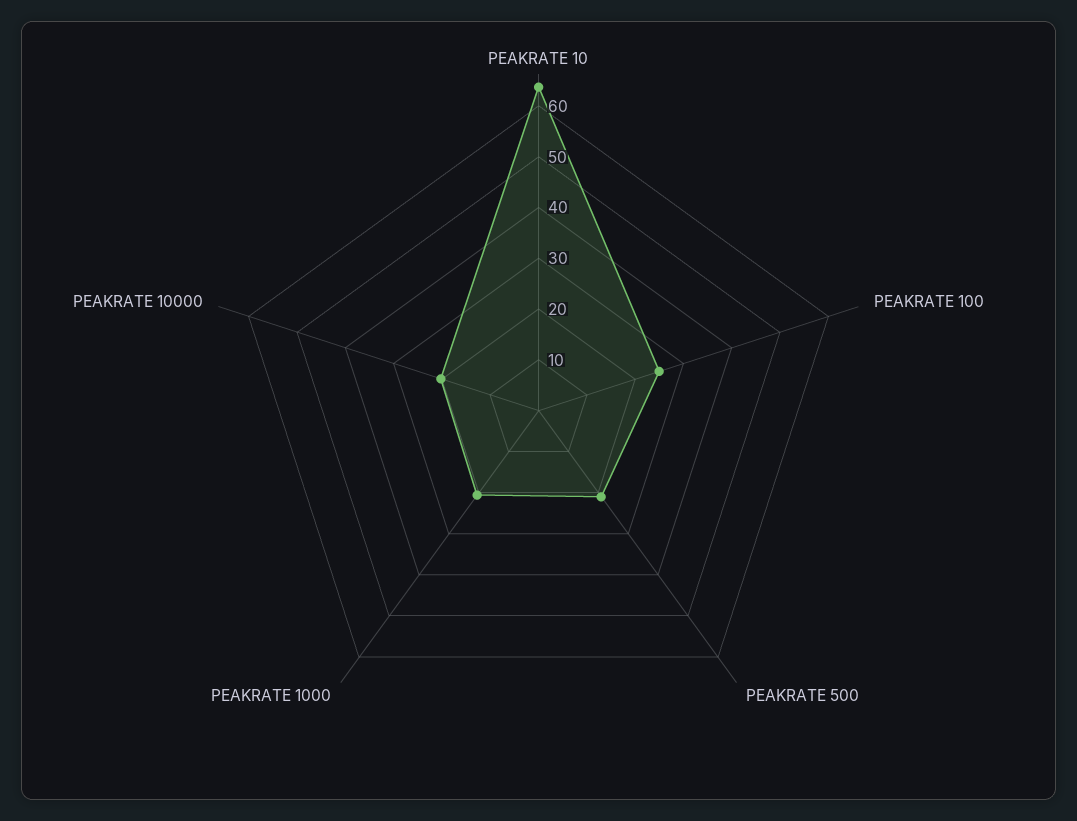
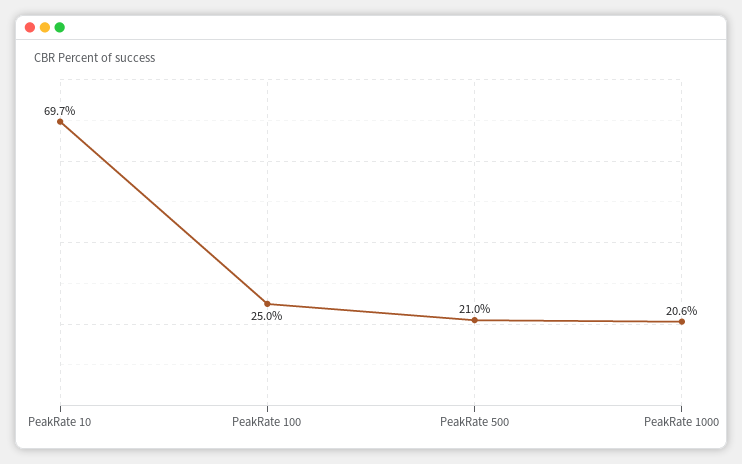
  {
-   "PEAKRATE 10": 64,
+   "PEAKRATE 10": 69.7,
    "PEAKRATE 100": 25,
    "PEAKRATE 500": 21,
-   "PEAKRATE 1000": 20.6,
+   "PEAKRATE 1000": 20.6
-   "PEAKRATE 10000": 20
  }

